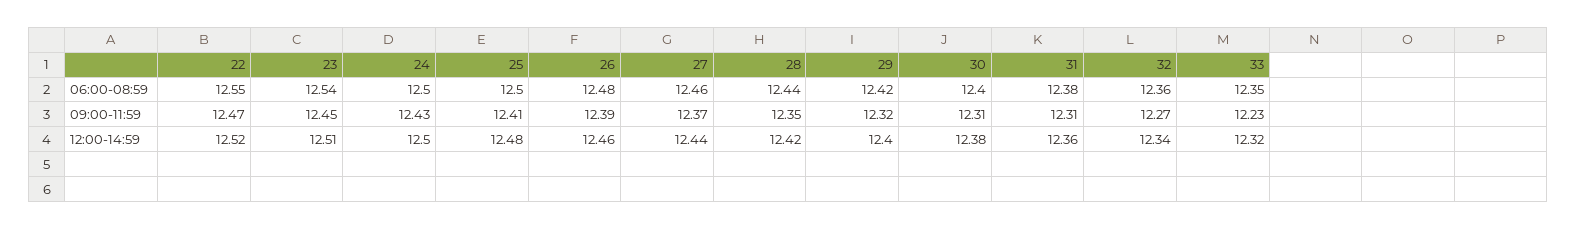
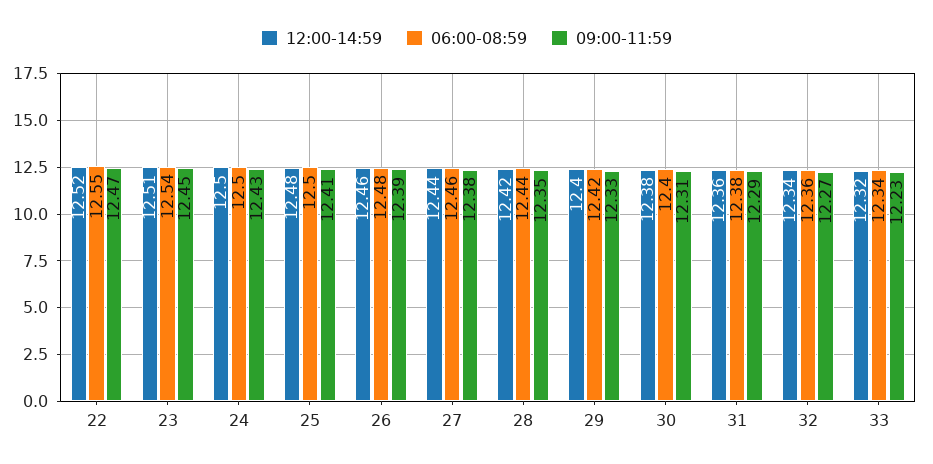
  {
    "06:00-08:59": {
      "22": 12.55,
      "23": 12.54,
      "24": 12.5,
      "25": 12.5,
      "26": 12.48,
      "27": 12.46,
      "28": 12.44,
      "29": 12.42,
      "30": 12.4,
      "31": 12.38,
      "32": 12.36,
-     "33": 12.35
+     "33": 12.34
    },
    "09:00-11:59": {
      "22": 12.47,
      "23": 12.45,
      "24": 12.43,
      "25": 12.41,
      "26": 12.39,
-     "27": 12.37,
+     "27": 12.38,
      "28": 12.35,
-     "29": 12.32,
+     "29": 12.33,
      "30": 12.31,
-     "31": 12.31,
+     "31": 12.29,
      "32": 12.27,
      "33": 12.23
    },
    "12:00-14:59": {
      "22": 12.52,
      "23": 12.51,
      "24": 12.5,
      "25": 12.48,
      "26": 12.46,
      "27": 12.44,
      "28": 12.42,
      "29": 12.4,
      "30": 12.38,
      "31": 12.36,
      "32": 12.34,
      "33": 12.32
    }
  }

